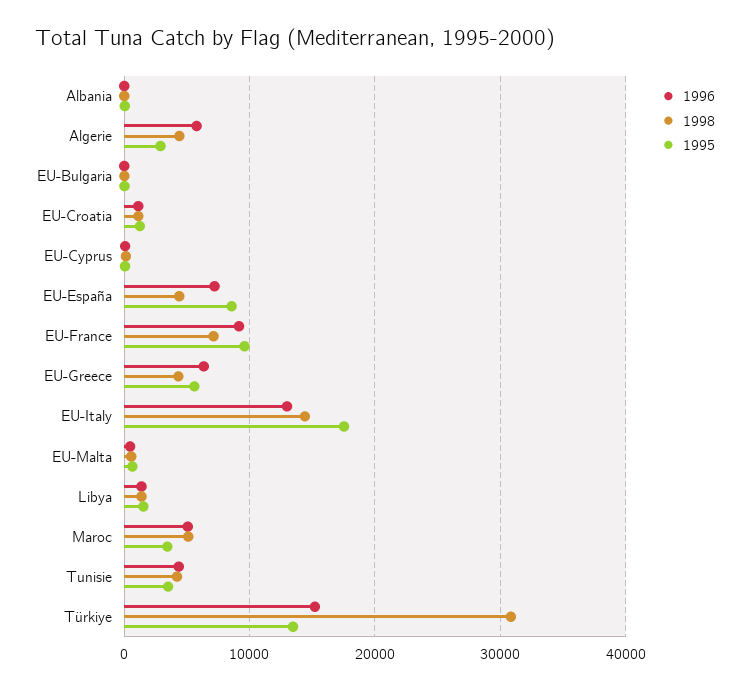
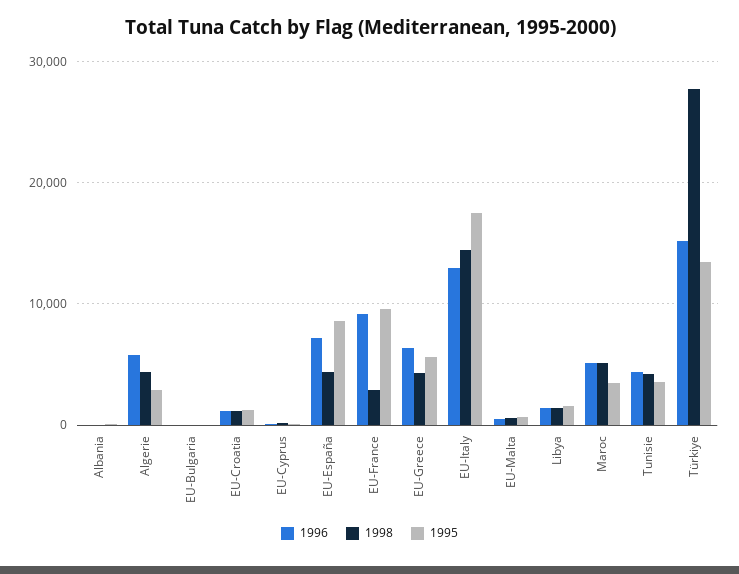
  {
    "1996": {
      "Albania": 0,
      "Algerie": 6000,
      "EU-Bulgaria": 0,
      "EU-Croatia": 1000,
      "EU-Cyprus": 0,
      "EU-España": 7000,
      "EU-France": 9000,
      "EU-Greece": 6000,
      "EU-Italy": 13000,
      "EU-Malta": 0,
      "Libya": 1000,
      "Maroc": 5000,
      "Tunisie": 4000,
      "Türkiye": 15000
    },
    "1998": {
      "Albania": 0,
      "Algerie": 4000,
      "EU-Bulgaria": 0,
      "EU-Croatia": 1000,
      "EU-Cyprus": 0,
      "EU-España": 4000,
-     "EU-France": 7000,
+     "EU-France": 3000,
      "EU-Greece": 4000,
      "EU-Italy": 14000,
      "EU-Malta": 1000,
      "Libya": 1000,
      "Maroc": 5000,
      "Tunisie": 4000,
-     "Türkiye": 31000
+     "Türkiye": 28000
    },
    "1995": {
      "Albania": 0,
      "Algerie": 3000,
      "EU-Bulgaria": 0,
      "EU-Croatia": 1000,
      "EU-Cyprus": 0,
      "EU-España": 9000,
      "EU-France": 10000,
      "EU-Greece": 6000,
      "EU-Italy": 18000,
      "EU-Malta": 1000,
      "Libya": 2000,
      "Maroc": 3000,
      "Tunisie": 4000,
      "Türkiye": 13000
    }
  }

